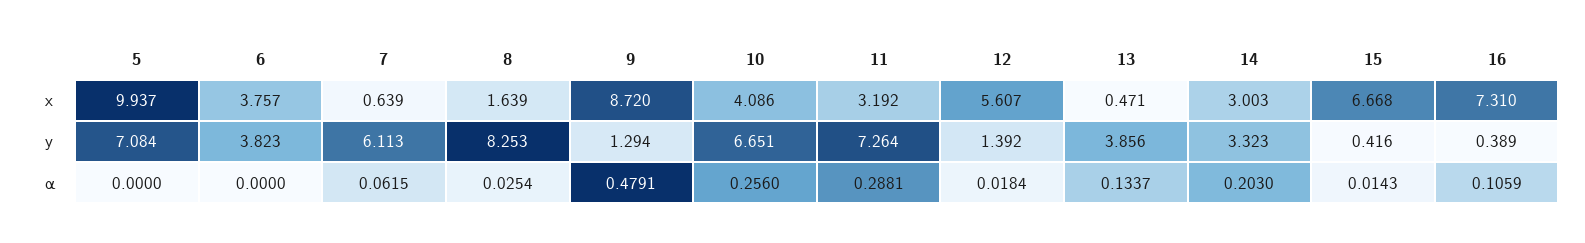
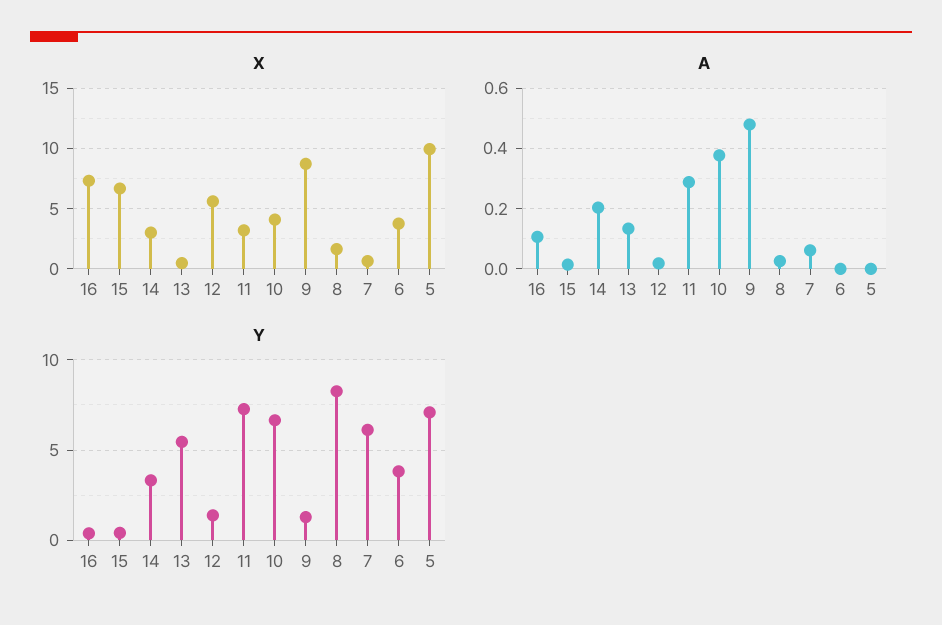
  {
    "x": {
      "5": 9.937,
      "6": 3.757,
      "7": 0.639,
      "8": 1.639,
      "9": 8.72,
      "10": 4.086,
      "11": 3.192,
      "12": 5.607,
      "13": 0.471,
      "14": 3.003,
      "15": 6.668,
      "16": 7.31
    },
    "y": {
      "5": 7.084,
      "6": 3.823,
      "7": 6.113,
      "8": 8.253,
      "9": 1.294,
      "10": 6.651,
      "11": 7.264,
      "12": 1.392,
-     "13": 3.856,
+     "13": 5.5,
      "14": 3.323,
      "15": 0.416,
      "16": 0.389
    },
    "α": {
      "5": 0,
      "6": 0,
      "7": 0.0615,
      "8": 0.0254,
      "9": 0.4791,
-     "10": 0.256,
+     "10": 0.38,
      "11": 0.2881,
      "12": 0.0184,
      "13": 0.1337,
      "14": 0.203,
      "15": 0.0143,
      "16": 0.1059
    }
  }

